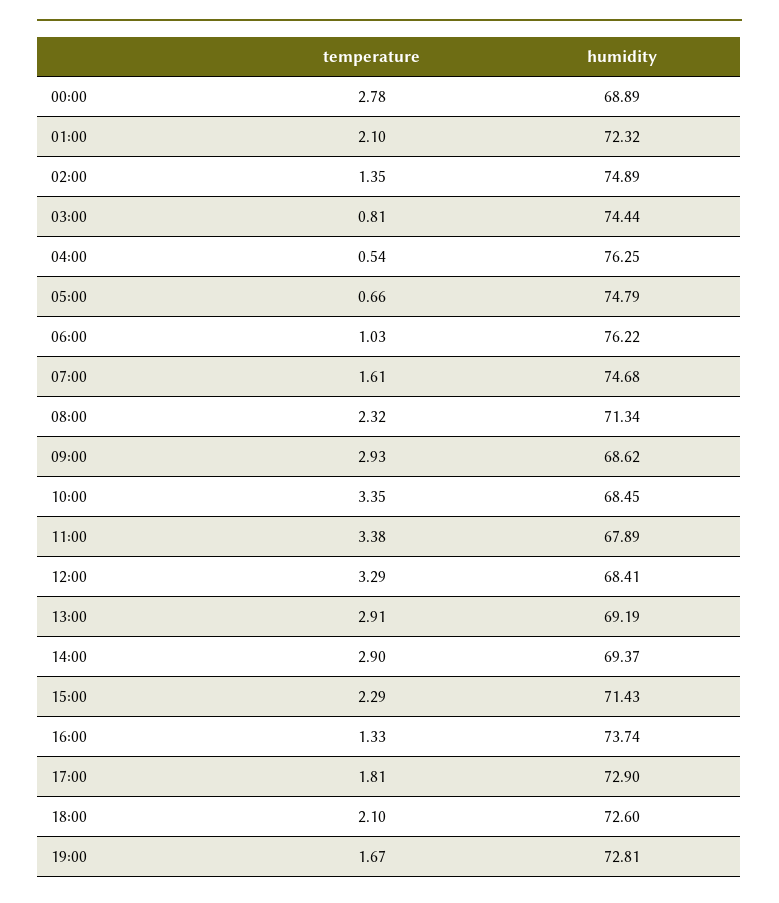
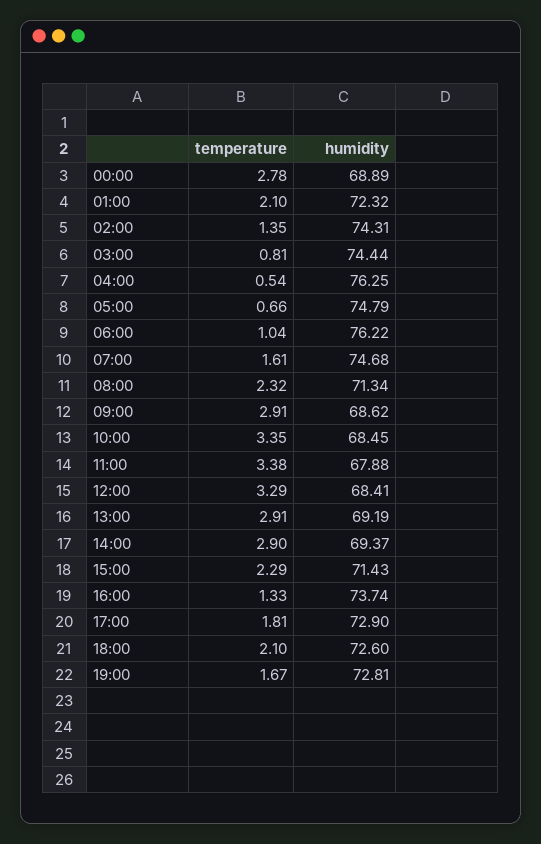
  {
    "temperature": {
      "00:00": 2.78,
      "01:00": 2.1,
      "02:00": 1.35,
      "03:00": 0.81,
      "04:00": 0.54,
      "05:00": 0.66,
-     "06:00": 1.03,
+     "06:00": 1.04,
      "07:00": 1.61,
      "08:00": 2.32,
-     "09:00": 2.93,
+     "09:00": 2.91,
      "10:00": 3.35,
      "11:00": 3.38,
      "12:00": 3.29,
      "13:00": 2.91,
      "14:00": 2.9,
      "15:00": 2.29,
      "16:00": 1.33,
      "17:00": 1.81,
      "18:00": 2.1,
      "19:00": 1.67
    },
    "humidity": {
      "00:00": 68.89,
      "01:00": 72.32,
-     "02:00": 74.89,
+     "02:00": 74.31,
      "03:00": 74.44,
      "04:00": 76.25,
      "05:00": 74.79,
      "06:00": 76.22,
      "07:00": 74.68,
      "08:00": 71.34,
      "09:00": 68.62,
      "10:00": 68.45,
-     "11:00": 67.89,
+     "11:00": 67.88,
      "12:00": 68.41,
      "13:00": 69.19,
      "14:00": 69.37,
      "15:00": 71.43,
      "16:00": 73.74,
      "17:00": 72.9,
      "18:00": 72.6,
      "19:00": 72.81
    }
  }

